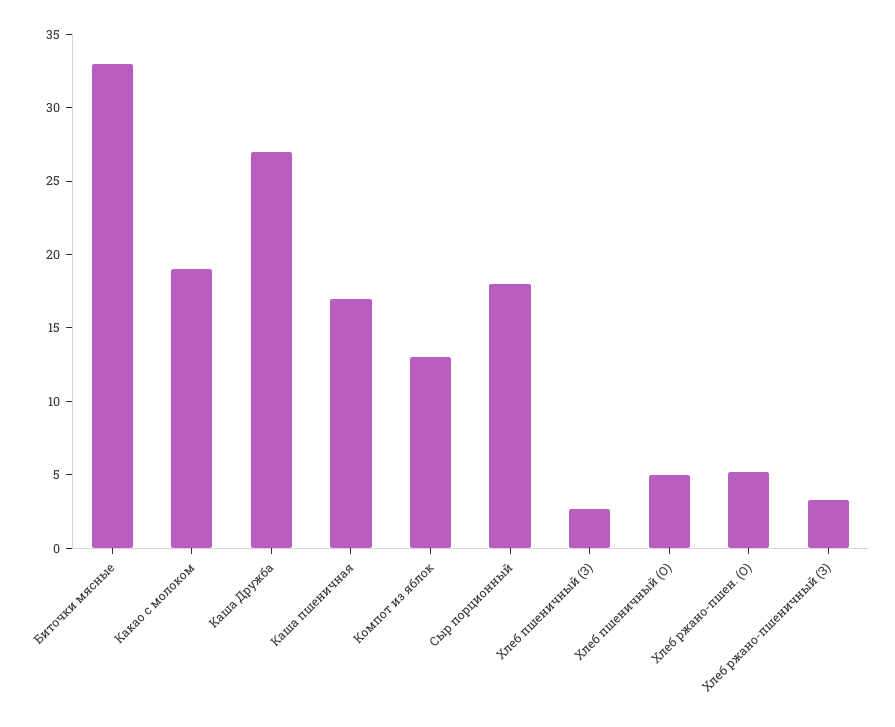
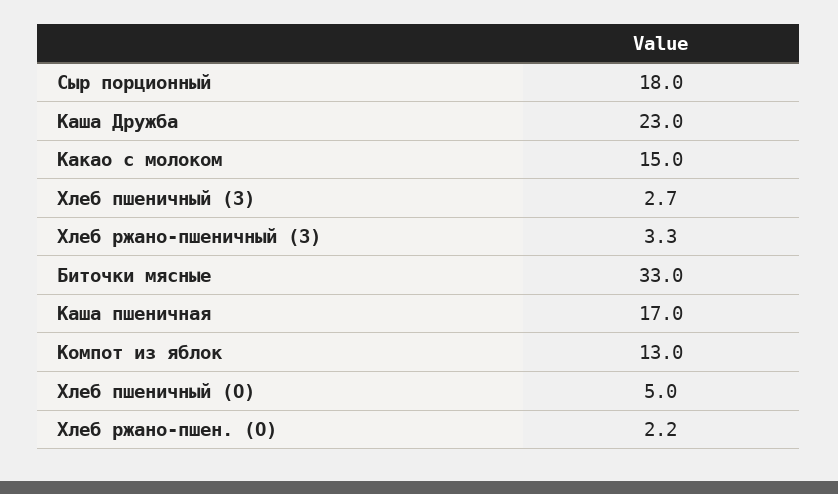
  {
    "Биточки мясные": 33,
-   "Какао с молоком": 19,
+   "Какао с молоком": 15,
-   "Каша Дружба": 27,
+   "Каша Дружба": 23,
    "Каша пшеничная": 17,
    "Компот из яблок": 13,
    "Сыр порционный": 18,
    "Хлеб пшеничный (З)": 2.7,
    "Хлеб пшеничный (О)": 5,
-   "Хлеб ржано-пшен. (О)": 5,
+   "Хлеб ржано-пшен. (О)": 2.2,
    "Хлеб ржано-пшеничный (З)": 3.3
  }

